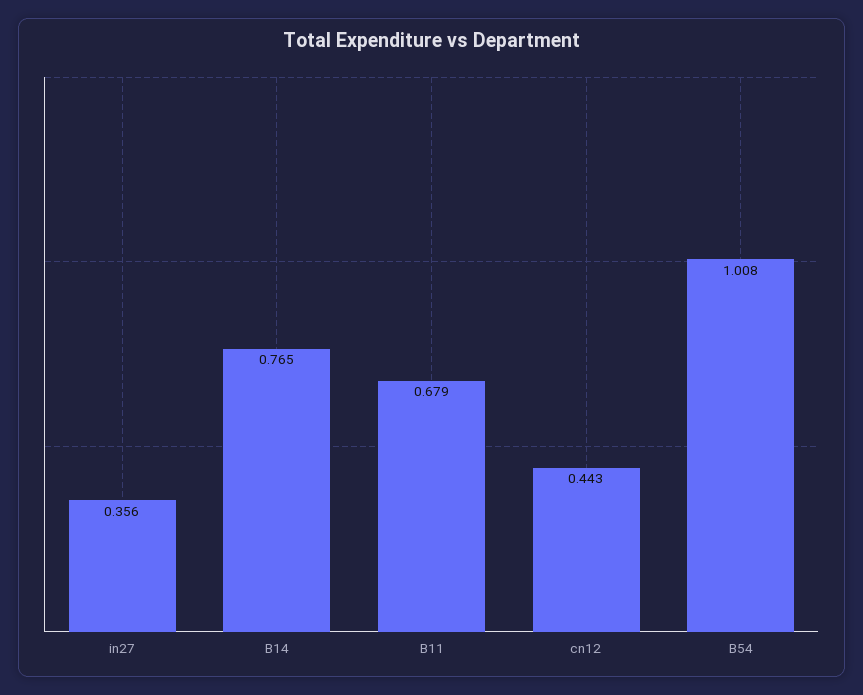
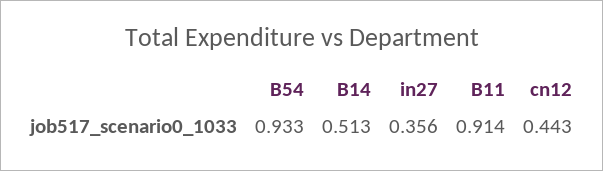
  {
    "in27": 0.356,
-   "B14": 0.765,
+   "B14": 0.513,
-   "B11": 0.679,
+   "B11": 0.914,
    "cn12": 0.443,
-   "B54": 1.008
+   "B54": 0.933
  }

